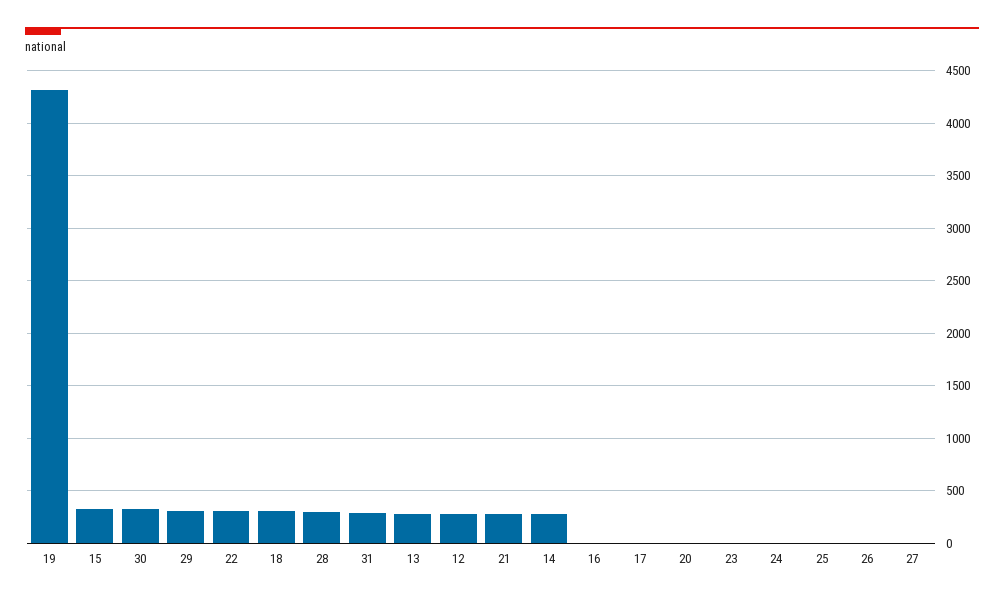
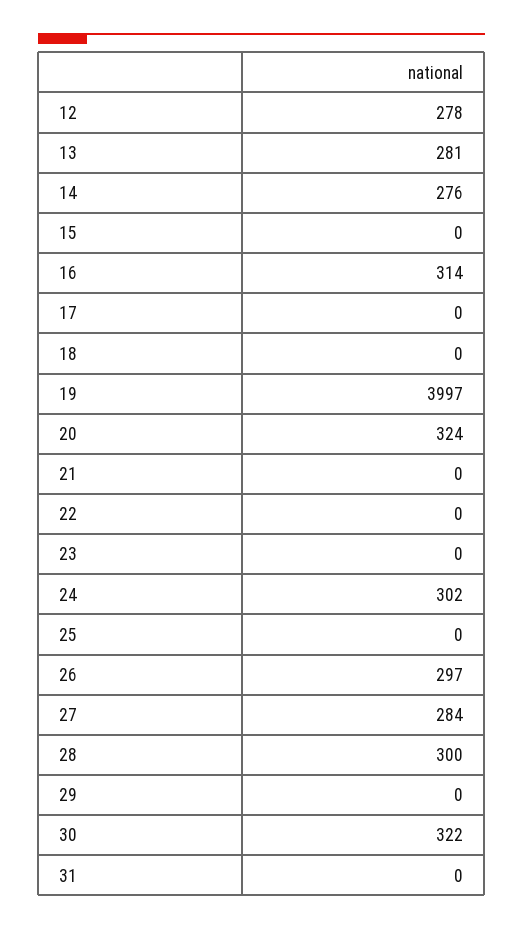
  {
-   "19": 4300,
+   "19": 3997,
-   "15": 300,
+   "15": 0,
    "30": 322,
-   "29": 300,
+   "29": 0,
-   "22": 300,
+   "22": 0,
-   "18": 300,
+   "18": 0,
    "28": 300,
-   "31": 300,
+   "31": 0,
    "13": 281,
    "12": 278,
-   "21": 300,
+   "21": 0,
    "14": 276,
-   "16": 0,
+   "16": 314,
    "17": 0,
-   "20": 0,
+   "20": 324,
    "23": 0,
-   "24": 0,
+   "24": 302,
    "25": 0,
-   "26": 0,
+   "26": 297,
-   "27": 0
+   "27": 284
  }

